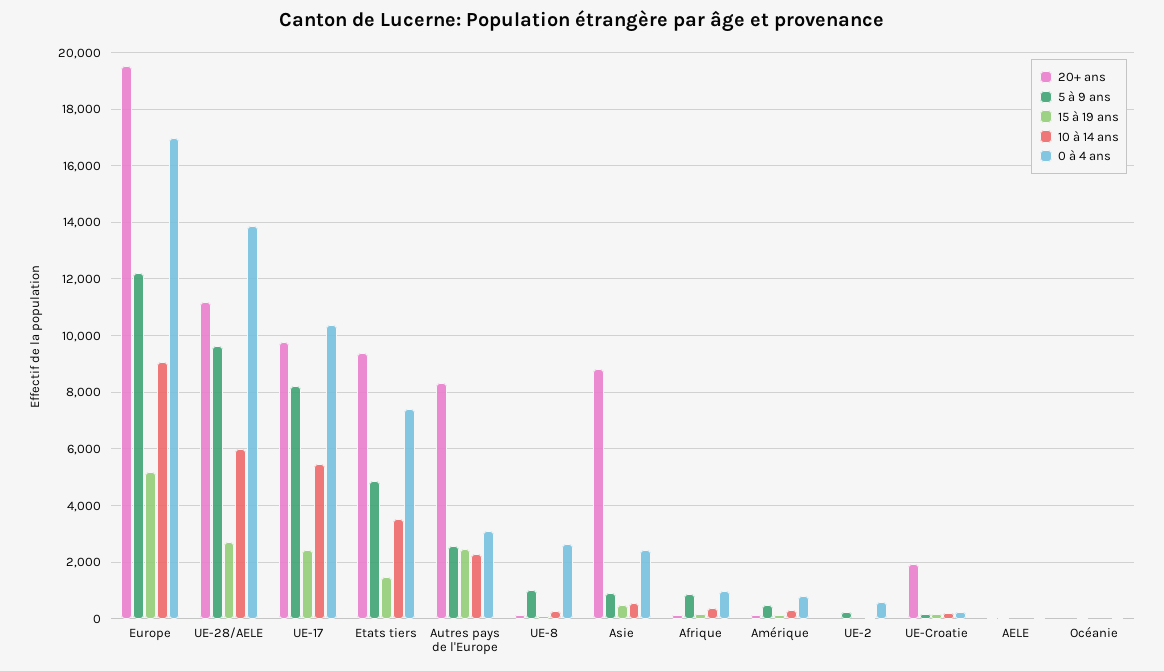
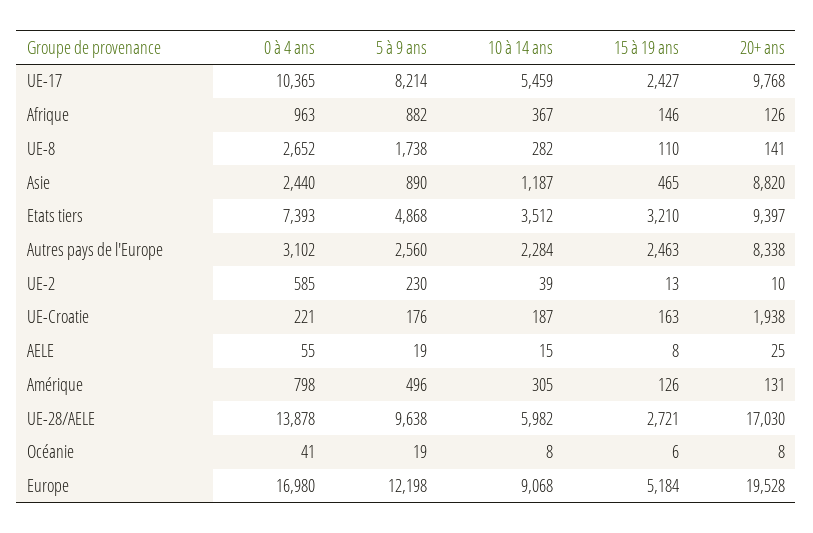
  {
    "20+ ans": {
      "Europe": 19528,
-     "UE-28/AELE": 11250,
+     "UE-28/AELE": 17030,
      "UE-17": 9768,
      "Etats tiers": 9397,
      "Autres pays de l'Europe": 8338,
      "UE-8": 141,
      "Asie": 8820,
      "Afrique": 126,
      "Amérique": 131,
      "UE-2": 10,
      "UE-Croatie": 1938,
      "AELE": 25,
      "Océanie": 8
    },
    "5 à 9 ans": {
      "Europe": 12198,
      "UE-28/AELE": 9638,
      "UE-17": 8214,
      "Etats tiers": 4868,
      "Autres pays de l'Europe": 2560,
-     "UE-8": 1000,
+     "UE-8": 1738,
      "Asie": 890,
      "Afrique": 882,
      "Amérique": 496,
      "UE-2": 230,
      "UE-Croatie": 176,
      "AELE": 19,
      "Océanie": 19
    },
    "15 à 19 ans": {
      "Europe": 5184,
      "UE-28/AELE": 2721,
      "UE-17": 2427,
-     "Etats tiers": 1500,
+     "Etats tiers": 3210,
      "Autres pays de l'Europe": 2463,
      "UE-8": 110,
      "Asie": 465,
      "Afrique": 146,
      "Amérique": 126,
      "UE-2": 13,
      "UE-Croatie": 163,
      "AELE": 8,
      "Océanie": 6
    },
    "10 à 14 ans": {
      "Europe": 9068,
      "UE-28/AELE": 5982,
      "UE-17": 5459,
      "Etats tiers": 3512,
      "Autres pays de l'Europe": 2284,
      "UE-8": 282,
-     "Asie": 500,
+     "Asie": 1187,
      "Afrique": 367,
      "Amérique": 305,
      "UE-2": 39,
      "UE-Croatie": 187,
      "AELE": 15,
      "Océanie": 8
    },
    "0 à 4 ans": {
      "Europe": 16980,
      "UE-28/AELE": 13878,
      "UE-17": 10365,
      "Etats tiers": 7393,
      "Autres pays de l'Europe": 3102,
      "UE-8": 2652,
      "Asie": 2440,
      "Afrique": 963,
      "Amérique": 798,
      "UE-2": 585,
      "UE-Croatie": 221,
      "AELE": 55,
      "Océanie": 41
    }
  }

